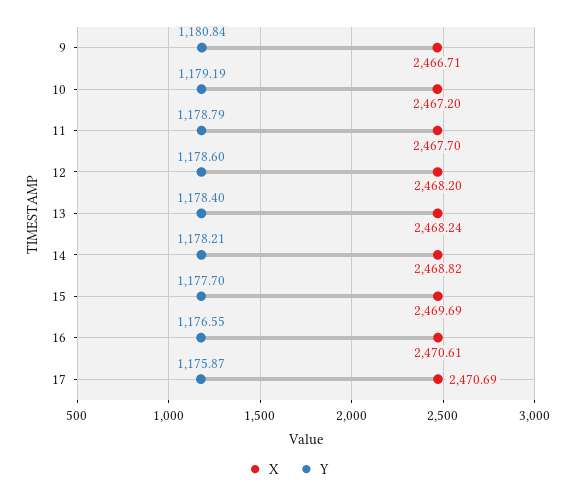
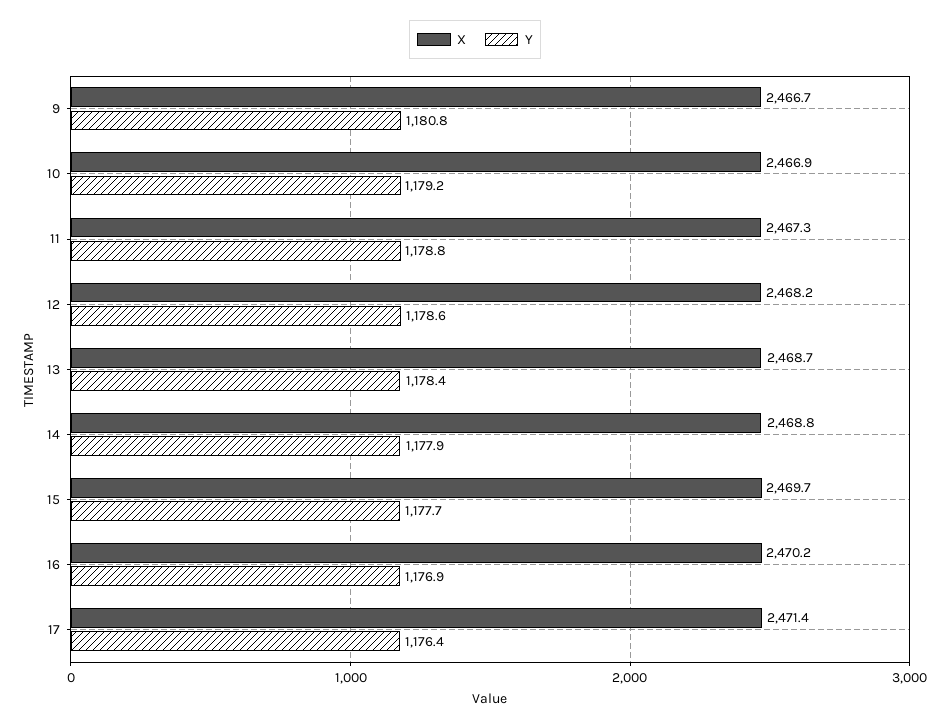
  {
    "X": {
      "9": 2466.71,
-     "10": 2467.2,
+     "10": 2466.9,
-     "11": 2467.7,
+     "11": 2467.3,
      "12": 2468.2,
-     "13": 2468.24,
+     "13": 2468.7,
      "14": 2468.82,
      "15": 2469.69,
-     "16": 2470.61,
+     "16": 2470.2,
-     "17": 2470.69
+     "17": 2471.4
    },
    "Y": {
      "9": 1180.84,
      "10": 1179.19,
      "11": 1178.79,
      "12": 1178.6,
      "13": 1178.4,
-     "14": 1178.21,
+     "14": 1177.9,
      "15": 1177.7,
-     "16": 1176.55,
+     "16": 1176.9,
-     "17": 1175.87
+     "17": 1176.4
    }
  }

